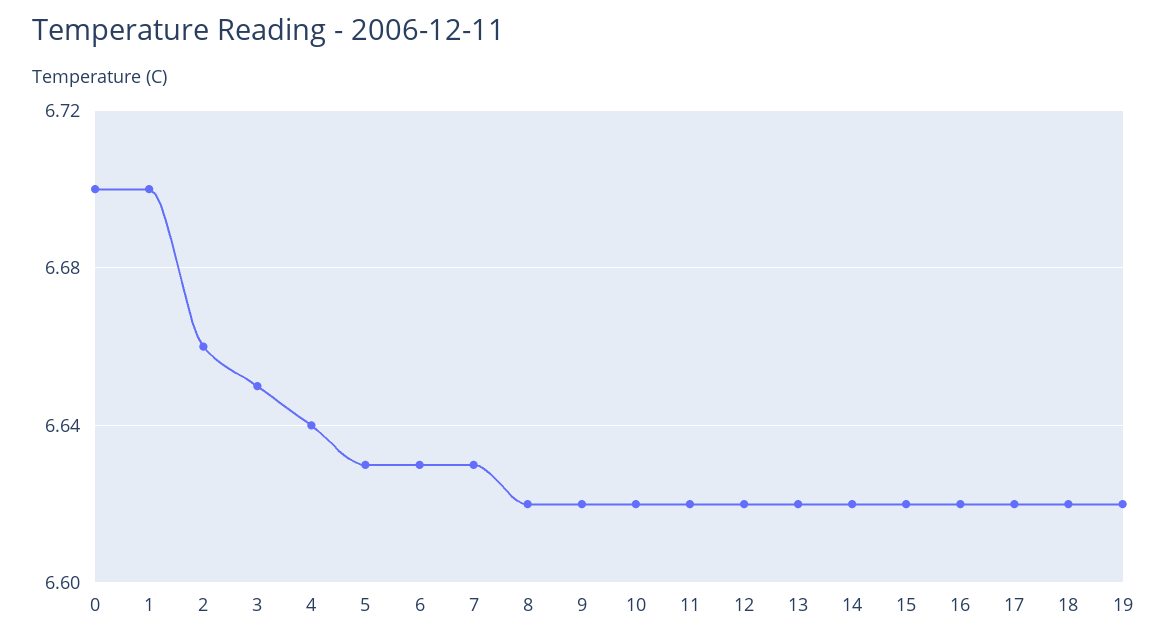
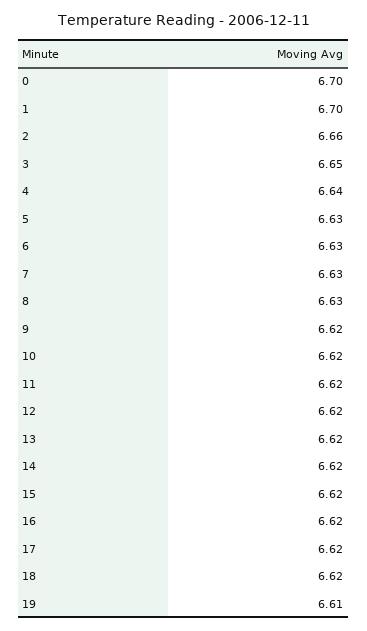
  {
    "0": 6.7,
    "1": 6.7,
    "2": 6.66,
    "3": 6.65,
    "4": 6.64,
    "5": 6.63,
    "6": 6.63,
    "7": 6.63,
-   "8": 6.62,
+   "8": 6.63,
    "9": 6.62,
    "10": 6.62,
    "11": 6.62,
    "12": 6.62,
    "13": 6.62,
    "14": 6.62,
    "15": 6.62,
    "16": 6.62,
    "17": 6.62,
    "18": 6.62,
-   "19": 6.62
+   "19": 6.61
  }

